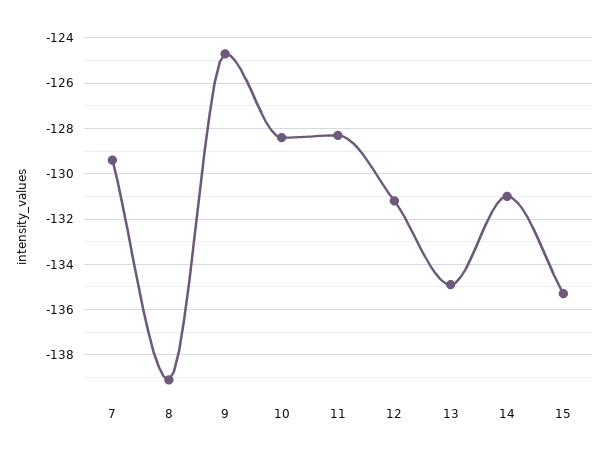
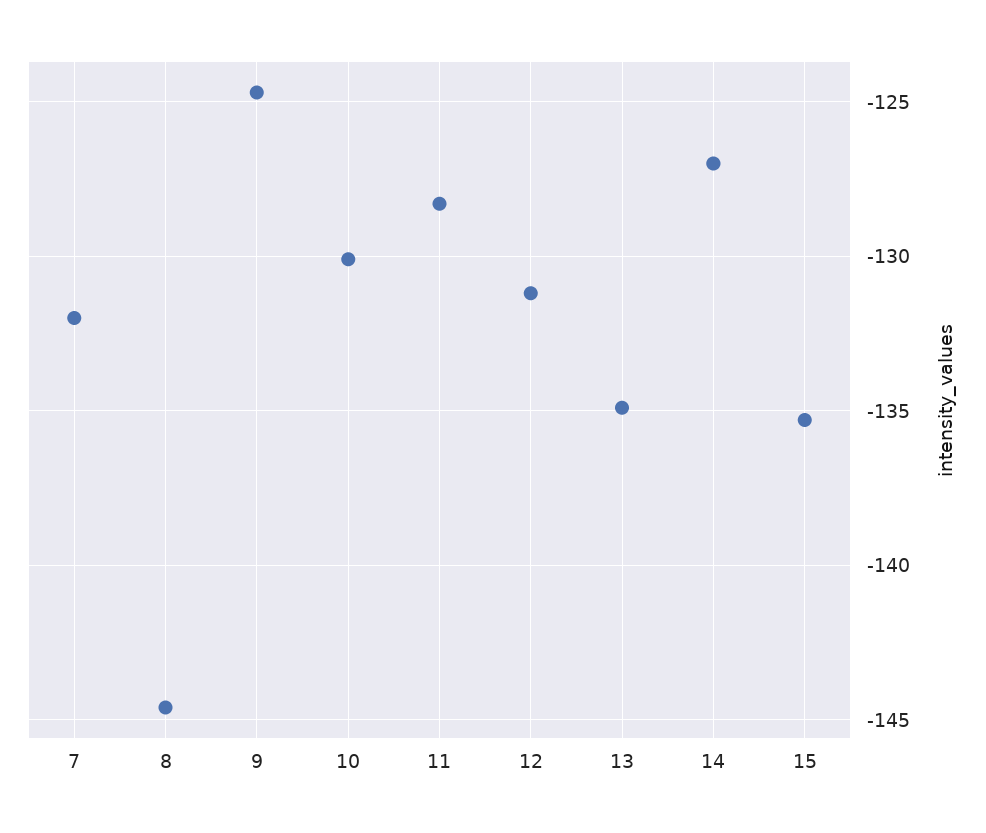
  {
-   "7": -129.5,
+   "7": -132,
-   "8": -139,
+   "8": -144.5,
    "9": -124.5,
-   "10": -128.5,
+   "10": -130,
    "11": -128.5,
    "12": -131,
    "13": -135,
-   "14": -131,
+   "14": -127,
    "15": -135.5
  }

